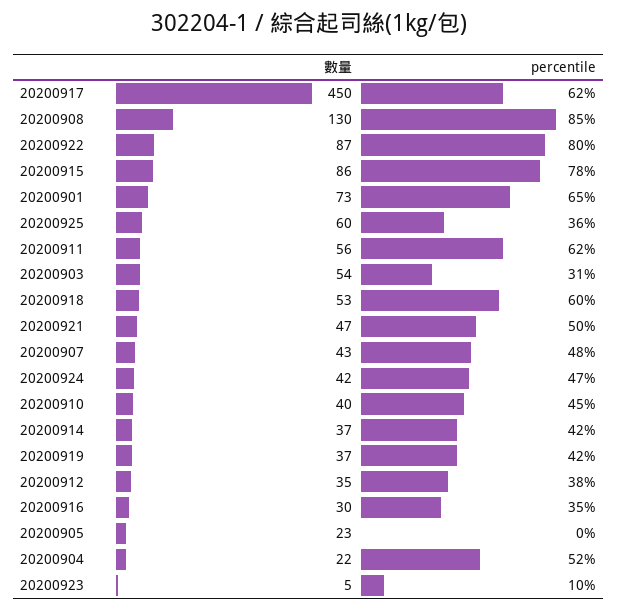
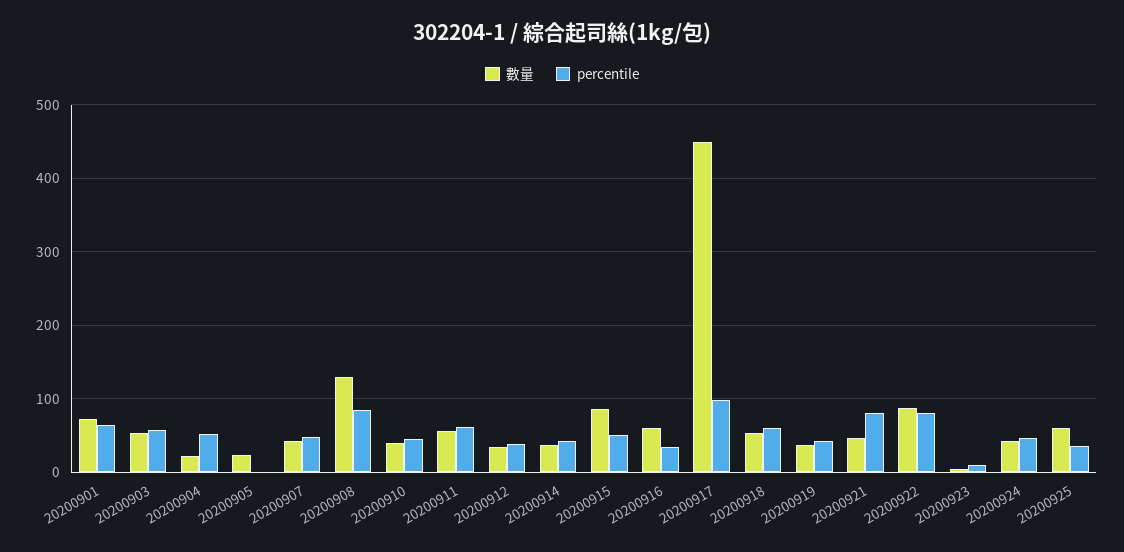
  {
    "數量": {
      "20200917": 450,
      "20200908": 130,
      "20200922": 87,
      "20200915": 86,
      "20200901": 73,
      "20200925": 60,
      "20200911": 56,
      "20200903": 54,
      "20200918": 53,
      "20200921": 47,
      "20200907": 43,
      "20200924": 42,
      "20200910": 40,
      "20200914": 37,
      "20200919": 37,
      "20200912": 35,
-     "20200916": 30,
+     "20200916": 60,
      "20200905": 23,
      "20200904": 22,
      "20200923": 5
    },
    "percentile": {
-     "20200917": 62,
+     "20200917": 100,
      "20200908": 85,
      "20200922": 80,
-     "20200915": 78,
+     "20200915": 50,
      "20200901": 65,
      "20200925": 36,
      "20200911": 62,
-     "20200903": 31,
+     "20200903": 60,
      "20200918": 60,
-     "20200921": 50,
+     "20200921": 80,
      "20200907": 48,
      "20200924": 47,
      "20200910": 45,
      "20200914": 42,
      "20200919": 42,
      "20200912": 38,
      "20200916": 35,
      "20200905": 0,
      "20200904": 52,
      "20200923": 10
    }
  }

